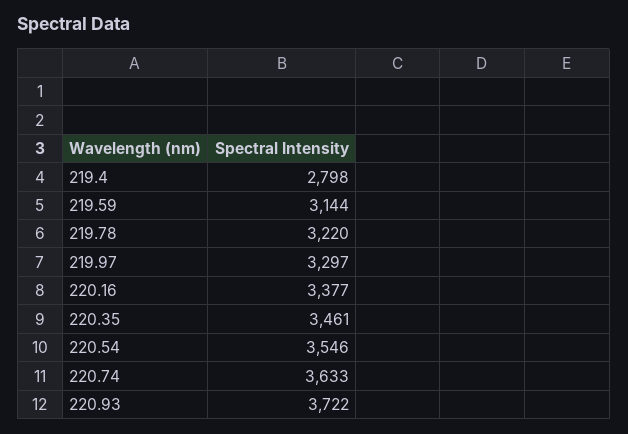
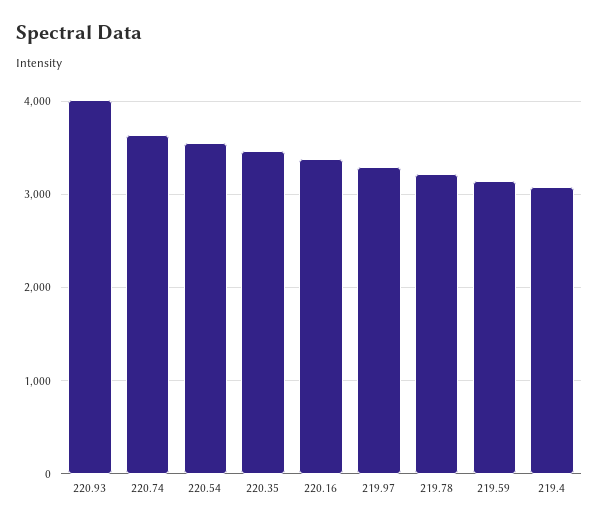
  {
-   "219.4": 2798,
+   "219.4": 3100,
    "219.59": 3144,
    "219.78": 3220,
    "219.97": 3297,
    "220.16": 3377,
    "220.35": 3461,
    "220.54": 3546,
    "220.74": 3633,
-   "220.93": 3722
+   "220.93": 4000
  }

